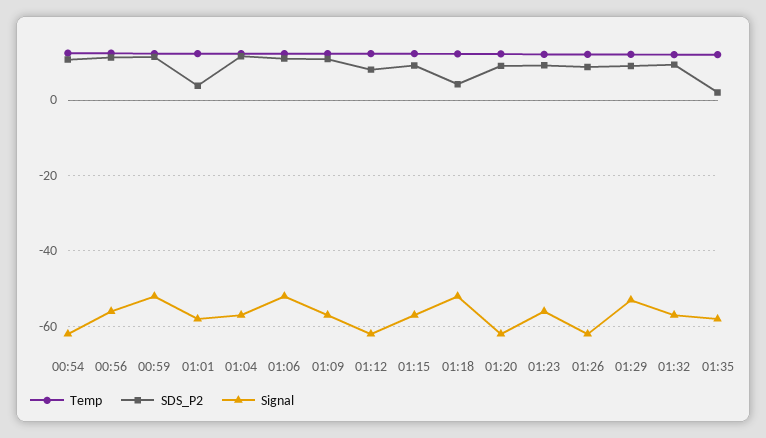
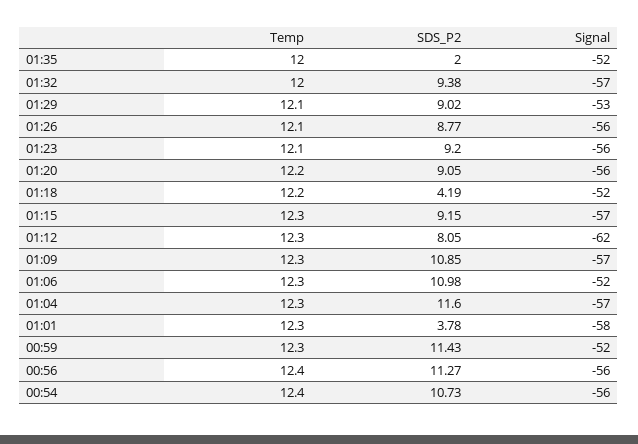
  {
    "Temp": {
      "00:54": 12.4,
      "00:56": 12.4,
      "00:59": 12.3,
      "01:01": 12.3,
      "01:04": 12.3,
      "01:06": 12.3,
      "01:09": 12.3,
      "01:12": 12.3,
      "01:15": 12.3,
      "01:18": 12.2,
      "01:20": 12.2,
      "01:23": 12.1,
      "01:26": 12.1,
      "01:29": 12.1,
      "01:32": 12,
      "01:35": 12
    },
    "SDS_P2": {
      "00:54": 10.73,
      "00:56": 11.27,
      "00:59": 11.43,
      "01:01": 3.78,
      "01:04": 11.6,
      "01:06": 10.98,
      "01:09": 10.85,
      "01:12": 8.05,
      "01:15": 9.15,
      "01:18": 4.19,
      "01:20": 9.05,
      "01:23": 9.2,
      "01:26": 8.77,
      "01:29": 9.02,
      "01:32": 9.38,
      "01:35": 2
    },
    "Signal": {
-     "00:54": -62,
+     "00:54": -56,
      "00:56": -56,
      "00:59": -52,
      "01:01": -58,
      "01:04": -57,
      "01:06": -52,
      "01:09": -57,
      "01:12": -62,
      "01:15": -57,
      "01:18": -52,
-     "01:20": -62,
+     "01:20": -56,
      "01:23": -56,
-     "01:26": -62,
+     "01:26": -56,
      "01:29": -53,
      "01:32": -57,
-     "01:35": -58
+     "01:35": -52
    }
  }

